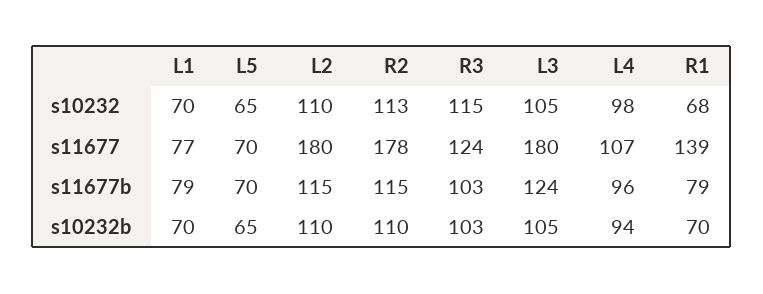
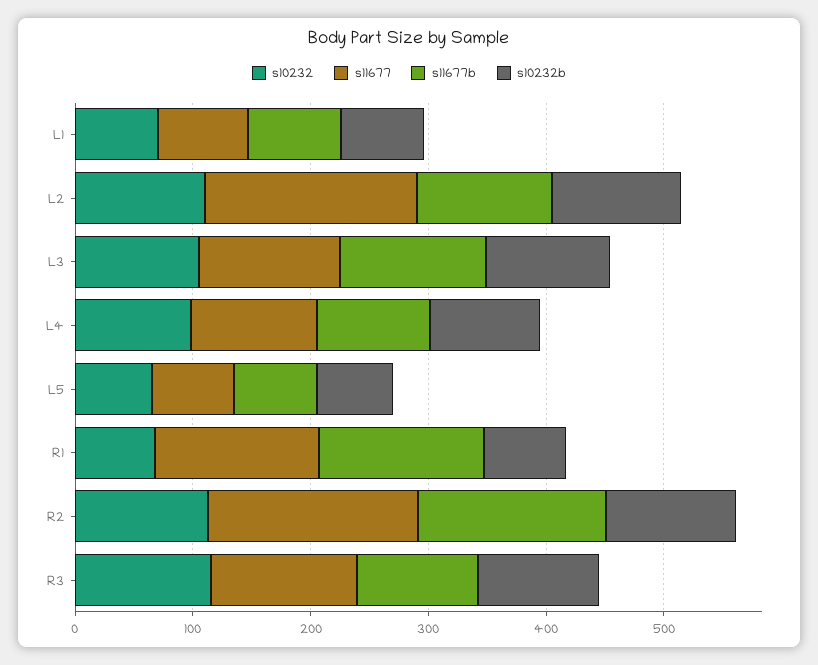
  {
    "s10232": {
      "L1": 70,
      "L5": 65,
      "L2": 110,
      "R2": 113,
      "R3": 115,
      "L3": 105,
      "L4": 98,
      "R1": 68
    },
    "s11677": {
      "L1": 77,
      "L5": 70,
      "L2": 180,
      "R2": 178,
      "R3": 124,
-     "L3": 180,
+     "L3": 120,
      "L4": 107,
      "R1": 139
    },
    "s11677b": {
      "L1": 79,
      "L5": 70,
      "L2": 115,
-     "R2": 115,
+     "R2": 160,
      "R3": 103,
      "L3": 124,
      "L4": 96,
-     "R1": 79
+     "R1": 140
    },
    "s10232b": {
      "L1": 70,
      "L5": 65,
      "L2": 110,
      "R2": 110,
      "R3": 103,
      "L3": 105,
      "L4": 94,
      "R1": 70
    }
  }

